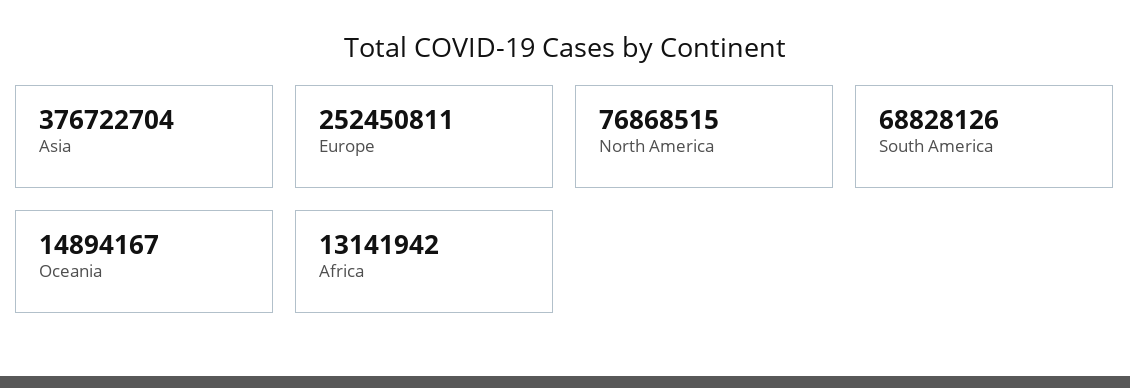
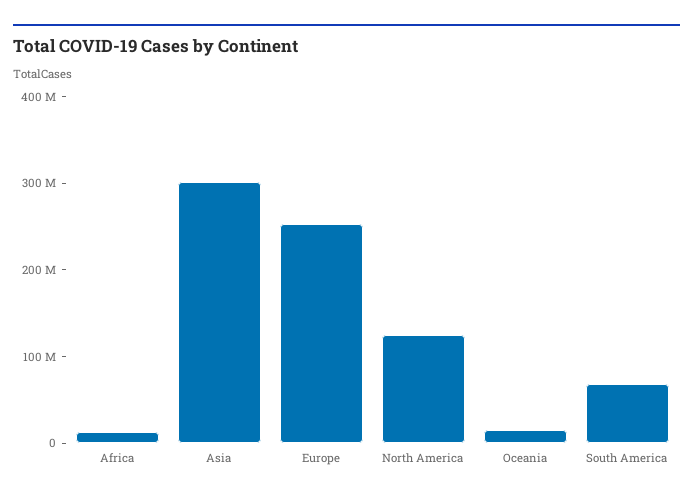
  {
-   "Asia": 376722704,
+   "Asia": 300000000,
    "Europe": 252450811,
-   "North America": 76868515,
+   "North America": 120000000,
    "South America": 68828126,
    "Oceania": 14894167,
    "Africa": 13141942
  }

